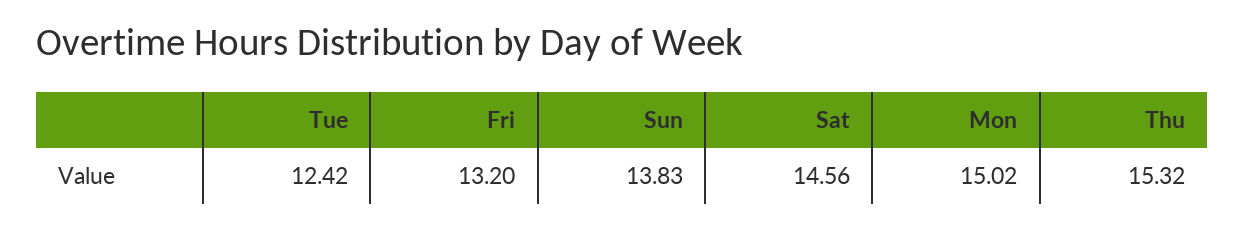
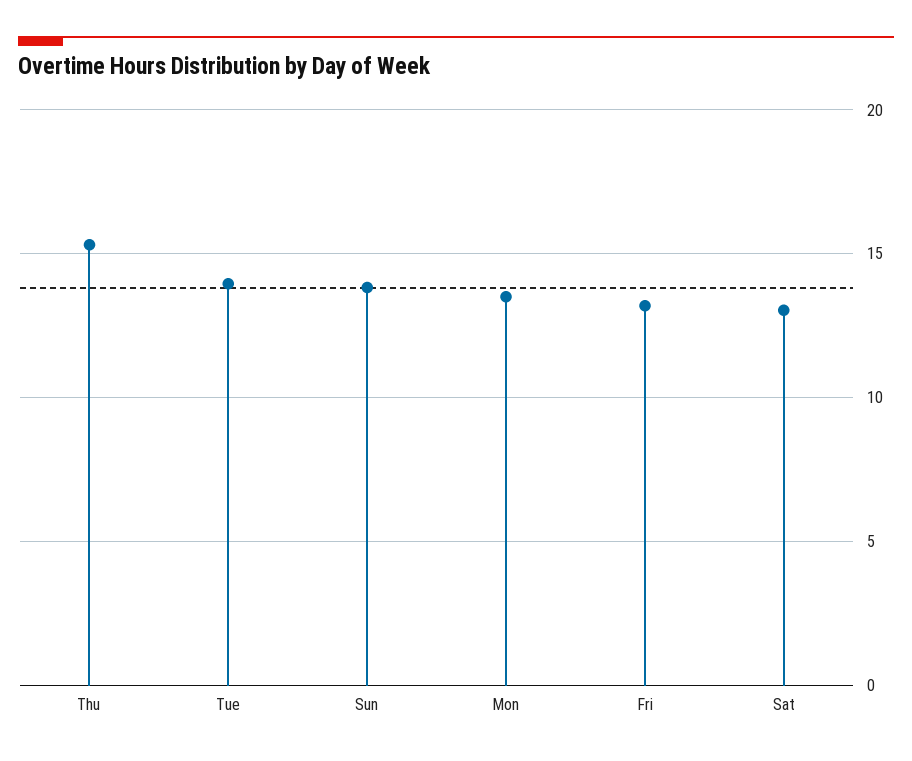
  {
-   "Tue": 12.42,
+   "Tue": 14,
    "Fri": 13.2,
    "Sun": 13.83,
-   "Sat": 14.56,
+   "Sat": 13,
-   "Mon": 15.02,
+   "Mon": 13.5,
    "Thu": 15.32
  }

